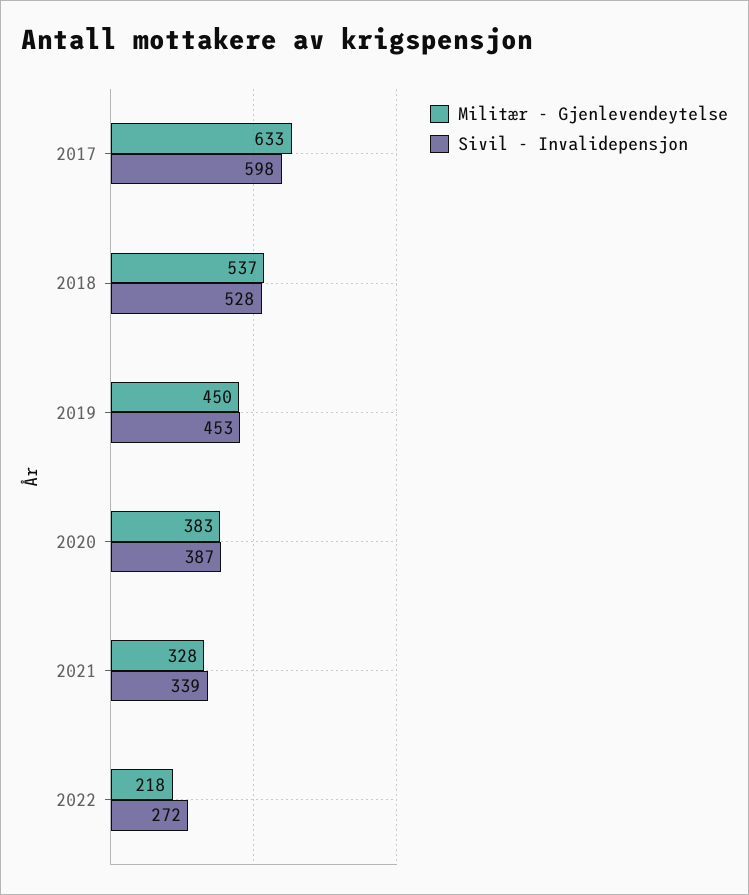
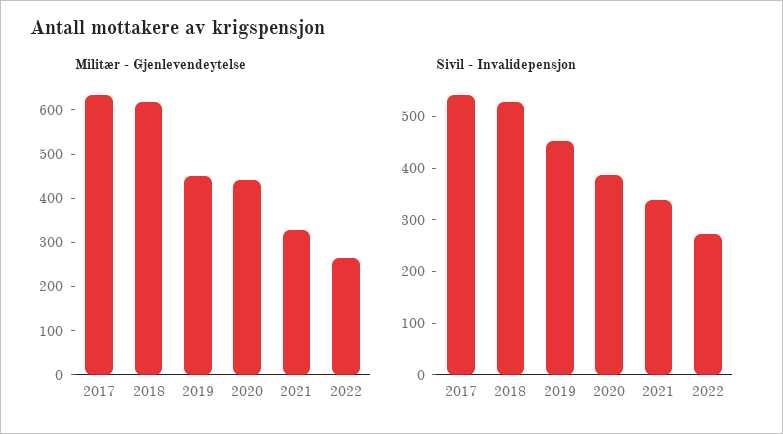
  {
    "Militær - Gjenlevendeytelse": {
      "2017": 633,
-     "2018": 537,
+     "2018": 620,
      "2019": 450,
-     "2020": 383,
+     "2020": 440,
      "2021": 328,
-     "2022": 218
+     "2022": 260
    },
    "Sivil - Invalidepensjon": {
-     "2017": 598,
+     "2017": 540,
      "2018": 528,
      "2019": 453,
      "2020": 387,
      "2021": 339,
      "2022": 272
    }
  }

